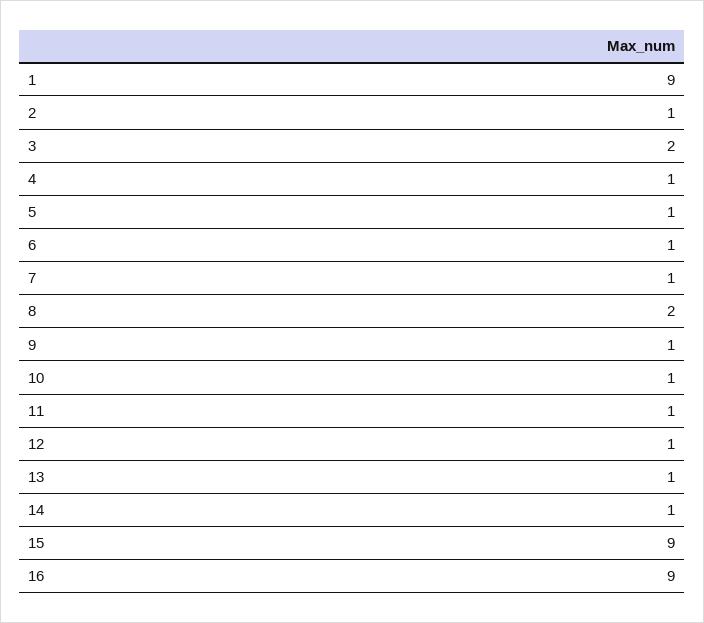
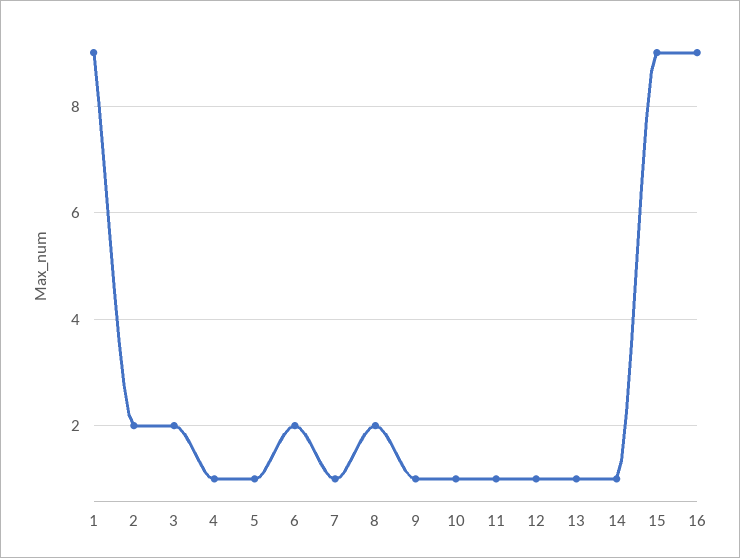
  {
    "1": 9,
-   "2": 1,
+   "2": 2,
    "3": 2,
    "4": 1,
    "5": 1,
-   "6": 1,
+   "6": 2,
    "7": 1,
    "8": 2,
    "9": 1,
    "10": 1,
    "11": 1,
    "12": 1,
    "13": 1,
    "14": 1,
    "15": 9,
    "16": 9
  }

